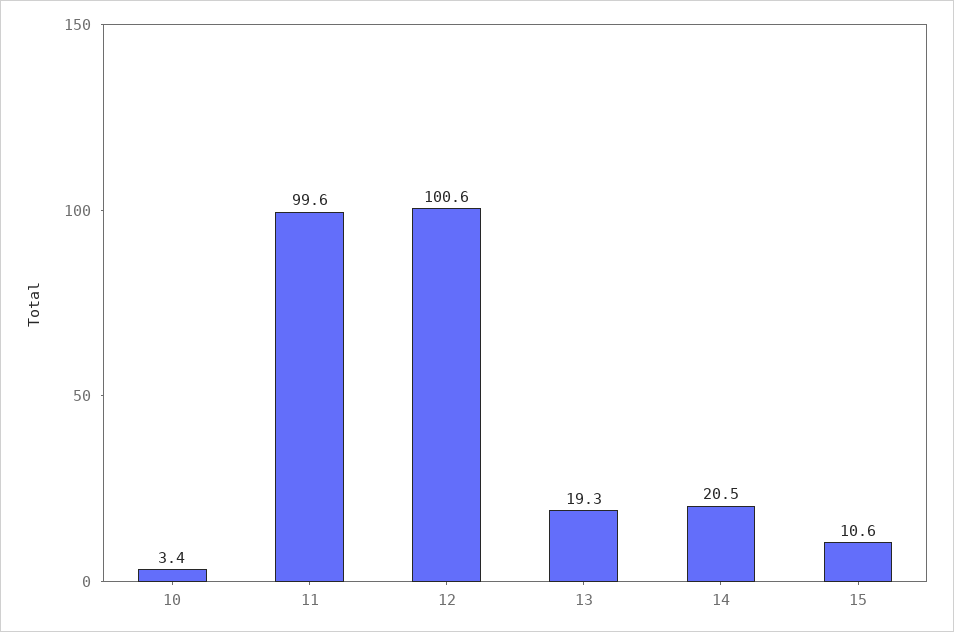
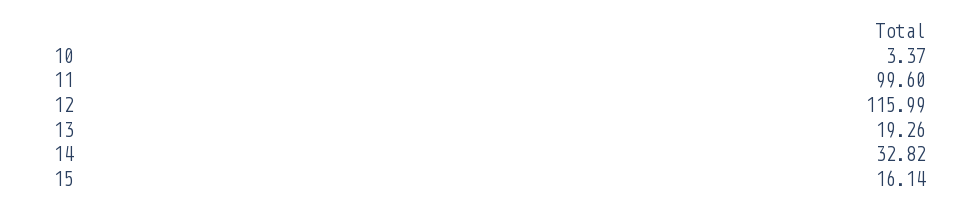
  {
    "10": 3.37,
    "11": 99.6,
-   "12": 100.6,
+   "12": 115.99,
    "13": 19.26,
-   "14": 20.5,
+   "14": 32.82,
-   "15": 10.6
+   "15": 16.14
  }

